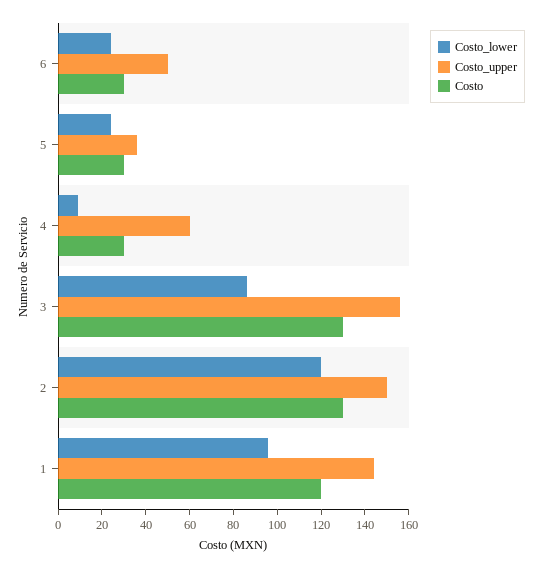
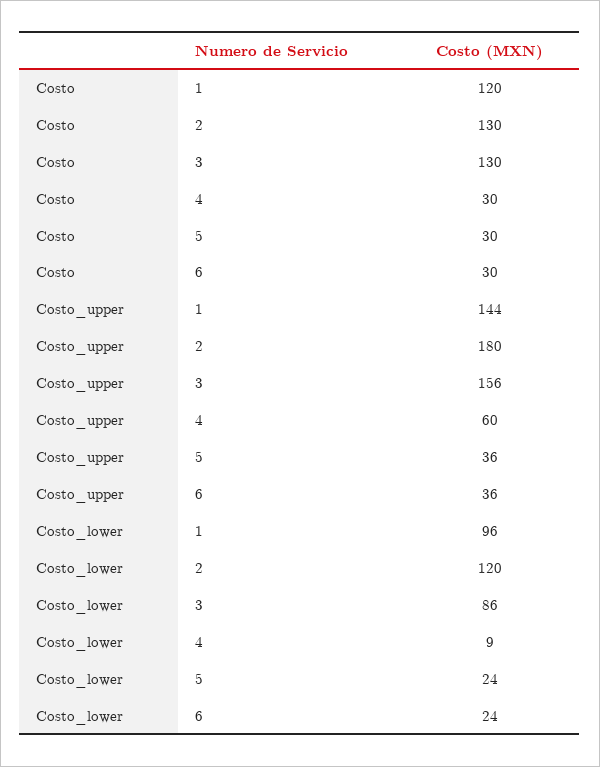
  {
    "Costo_lower": {
      "6": 24,
      "5": 24,
      "4": 9,
      "3": 86,
      "2": 120,
      "1": 96
    },
    "Costo_upper": {
-     "6": 50,
+     "6": 36,
      "5": 36,
      "4": 60,
      "3": 156,
-     "2": 150,
+     "2": 180,
      "1": 144
    },
    "Costo": {
      "6": 30,
      "5": 30,
      "4": 30,
      "3": 130,
      "2": 130,
      "1": 120
    }
  }

